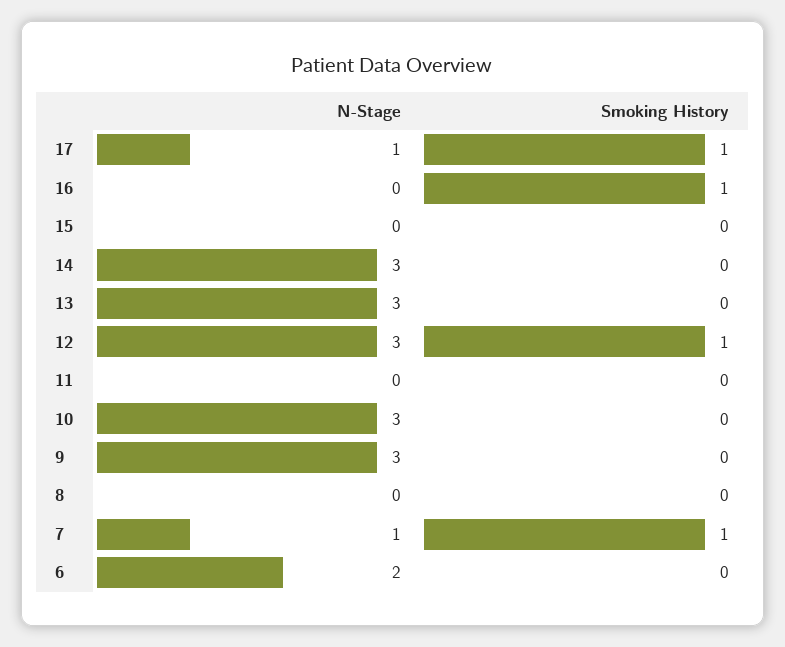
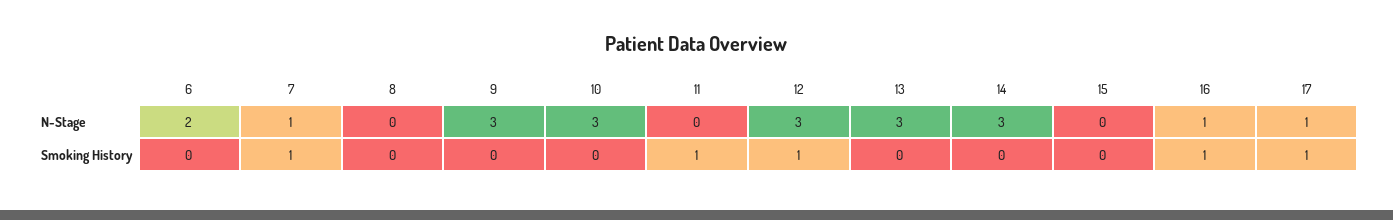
  {
    "N-Stage": {
      "17": 1,
-     "16": 0,
+     "16": 1,
      "15": 0,
      "14": 3,
      "13": 3,
      "12": 3,
      "11": 0,
      "10": 3,
      "9": 3,
      "8": 0,
      "7": 1,
      "6": 2
    },
    "Smoking History": {
      "17": 1,
      "16": 1,
      "15": 0,
      "14": 0,
      "13": 0,
      "12": 1,
-     "11": 0,
+     "11": 1,
      "10": 0,
      "9": 0,
      "8": 0,
      "7": 1,
      "6": 0
    }
  }

